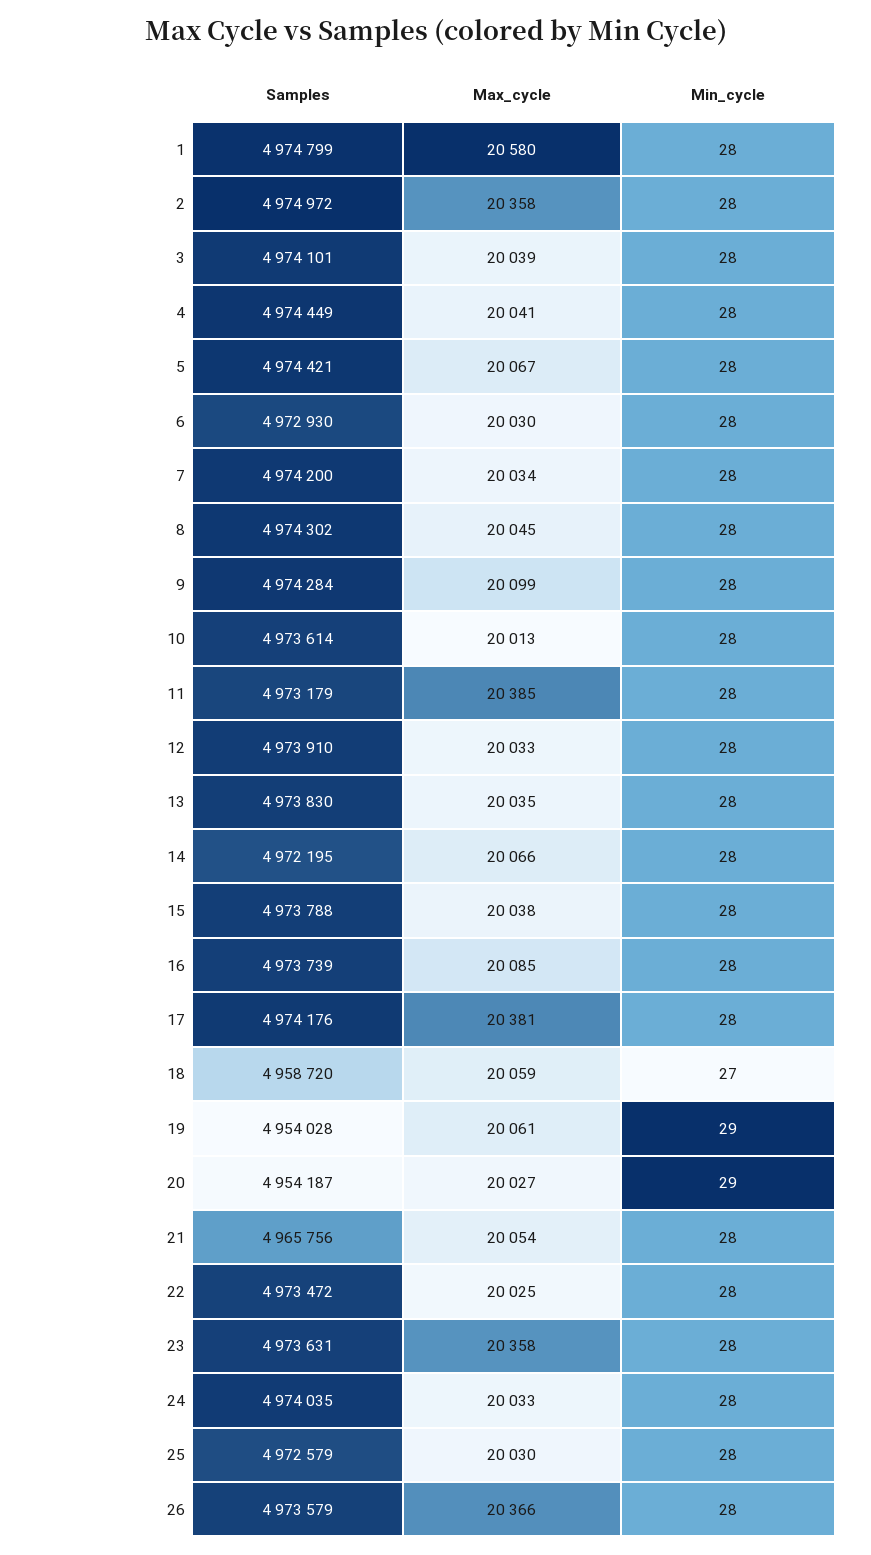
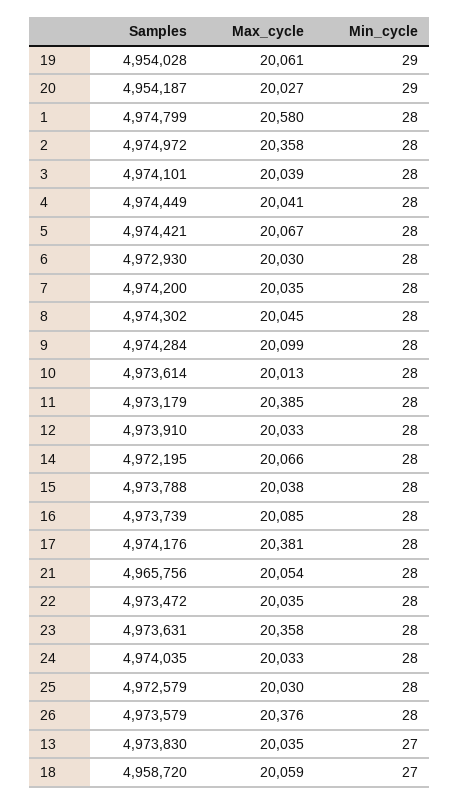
  {
    "Samples": {
      "1": 4974799,
      "2": 4974972,
      "3": 4974101,
      "4": 4974449,
      "5": 4974421,
      "6": 4972930,
      "7": 4974200,
      "8": 4974302,
      "9": 4974284,
      "10": 4973614,
      "11": 4973179,
      "12": 4973910,
      "13": 4973830,
      "14": 4972195,
      "15": 4973788,
      "16": 4973739,
      "17": 4974176,
      "18": 4958720,
      "19": 4954028,
      "20": 4954187,
      "21": 4965756,
      "22": 4973472,
      "23": 4973631,
      "24": 4974035,
      "25": 4972579,
      "26": 4973579
    },
    "Max_cycle": {
      "1": 20580,
      "2": 20358,
      "3": 20039,
      "4": 20041,
      "5": 20067,
      "6": 20030,
-     "7": 20034,
+     "7": 20035,
      "8": 20045,
      "9": 20099,
      "10": 20013,
      "11": 20385,
      "12": 20033,
      "13": 20035,
      "14": 20066,
      "15": 20038,
      "16": 20085,
      "17": 20381,
      "18": 20059,
      "19": 20061,
      "20": 20027,
      "21": 20054,
-     "22": 20025,
+     "22": 20035,
      "23": 20358,
      "24": 20033,
      "25": 20030,
-     "26": 20366
+     "26": 20376
    },
    "Min_cycle": {
      "1": 28,
      "2": 28,
      "3": 28,
      "4": 28,
      "5": 28,
      "6": 28,
      "7": 28,
      "8": 28,
      "9": 28,
      "10": 28,
      "11": 28,
      "12": 28,
-     "13": 28,
+     "13": 27,
      "14": 28,
      "15": 28,
      "16": 28,
      "17": 28,
      "18": 27,
      "19": 29,
      "20": 29,
      "21": 28,
      "22": 28,
      "23": 28,
      "24": 28,
      "25": 28,
      "26": 28
    }
  }

